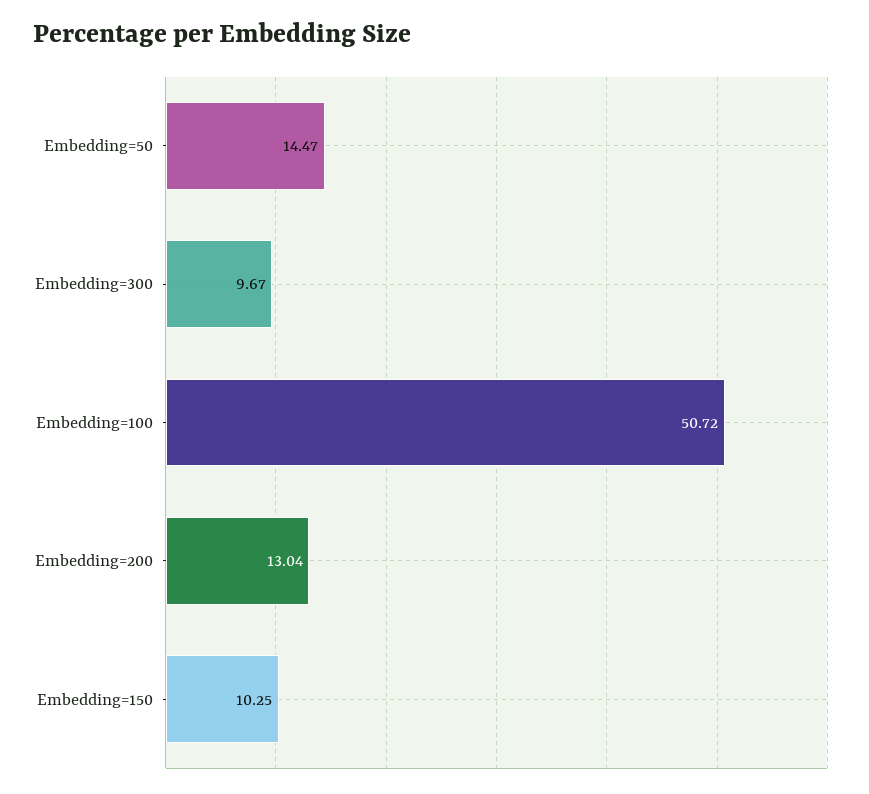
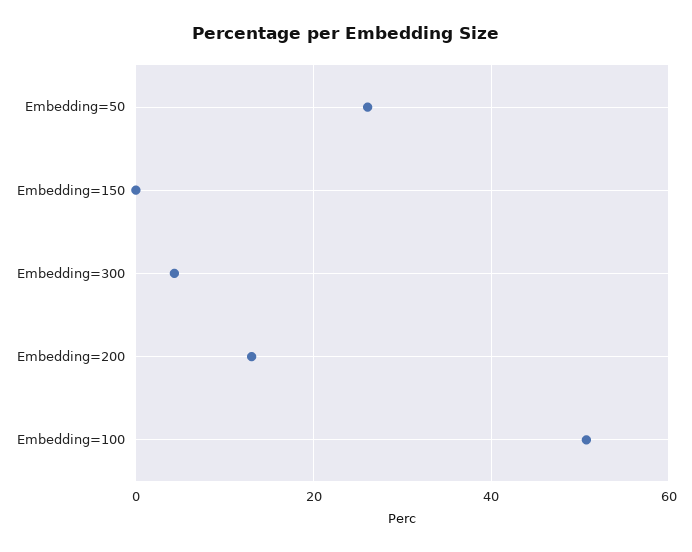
  {
-   "Embedding=50": 14.47,
+   "Embedding=50": 26,
-   "Embedding=300": 9.67,
+   "Embedding=300": 4,
    "Embedding=100": 50.72,
    "Embedding=200": 13.04,
-   "Embedding=150": 10.25
+   "Embedding=150": 0
  }

